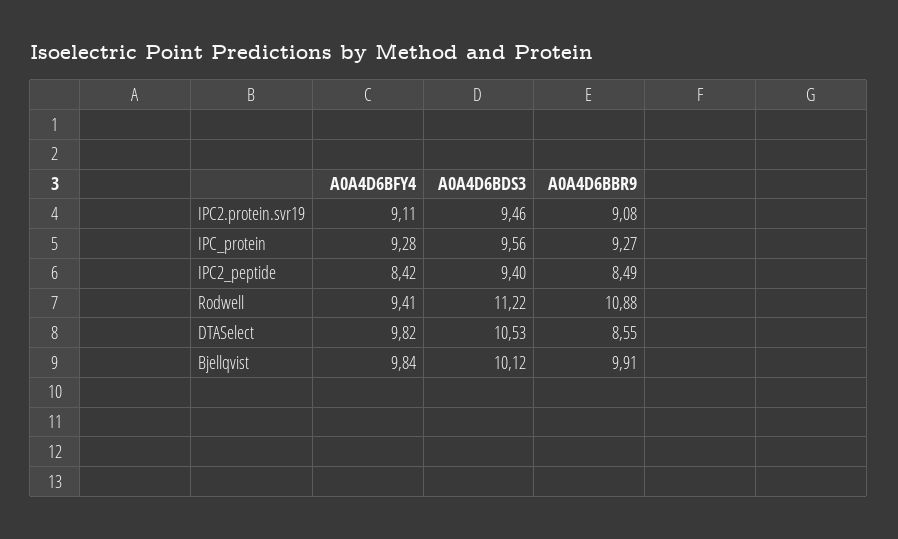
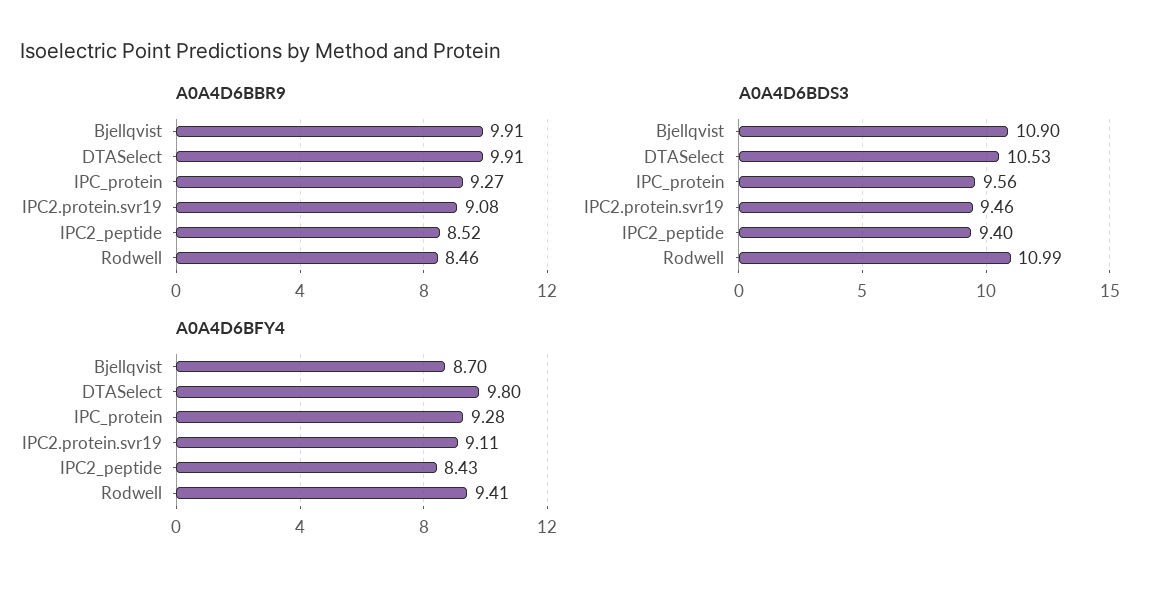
  {
    "A0A4D6BFY4": {
      "IPC2.protein.svr19": 9.11,
      "IPC_protein": 9.28,
-     "IPC2_peptide": 8.42,
+     "IPC2_peptide": 8.43,
      "Rodwell": 9.41,
-     "DTASelect": 9.82,
+     "DTASelect": 9.8,
-     "Bjellqvist": 9.84
+     "Bjellqvist": 8.7
    },
    "A0A4D6BDS3": {
      "IPC2.protein.svr19": 9.46,
      "IPC_protein": 9.56,
      "IPC2_peptide": 9.4,
-     "Rodwell": 11.22,
+     "Rodwell": 10.99,
      "DTASelect": 10.53,
-     "Bjellqvist": 10.12
+     "Bjellqvist": 10.9
    },
    "A0A4D6BBR9": {
      "IPC2.protein.svr19": 9.08,
      "IPC_protein": 9.27,
-     "IPC2_peptide": 8.49,
+     "IPC2_peptide": 8.52,
-     "Rodwell": 10.88,
+     "Rodwell": 8.46,
-     "DTASelect": 8.55,
+     "DTASelect": 9.91,
      "Bjellqvist": 9.91
    }
  }

